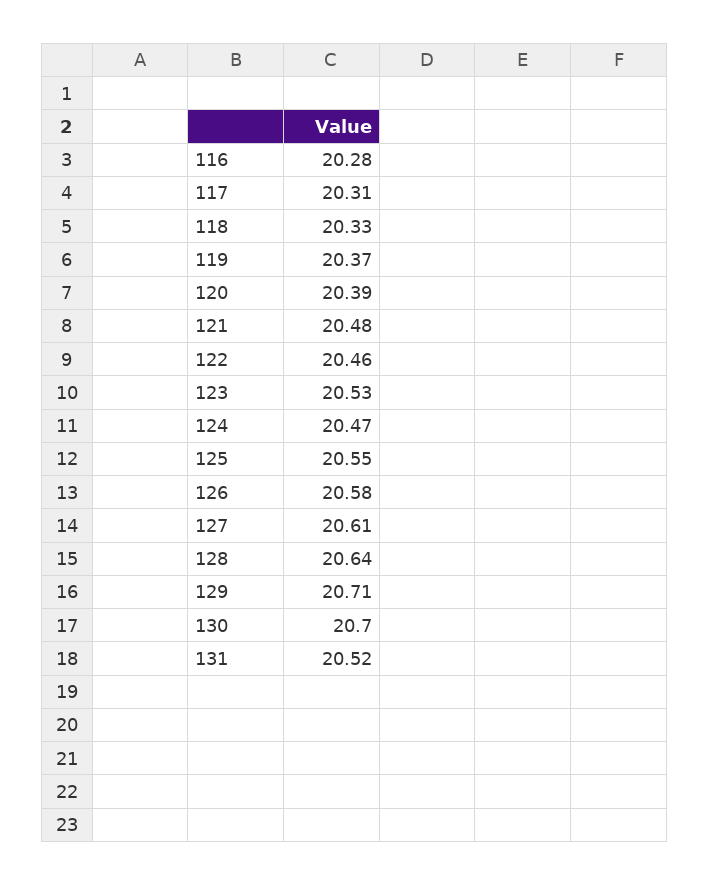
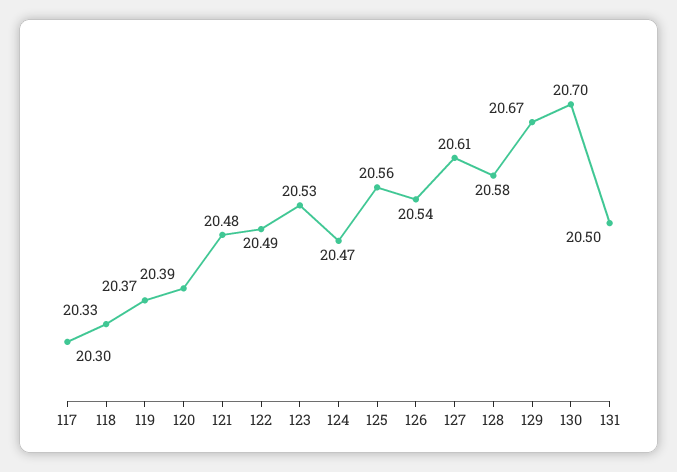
  {
-   "116": 20.28,
-   "117": 20.31,
+   "117": 20.3,
    "118": 20.33,
    "119": 20.37,
    "120": 20.39,
    "121": 20.48,
-   "122": 20.46,
+   "122": 20.49,
    "123": 20.53,
    "124": 20.47,
-   "125": 20.55,
+   "125": 20.56,
-   "126": 20.58,
+   "126": 20.54,
    "127": 20.61,
-   "128": 20.64,
+   "128": 20.58,
-   "129": 20.71,
+   "129": 20.67,
    "130": 20.7,
-   "131": 20.52
+   "131": 20.5
  }

